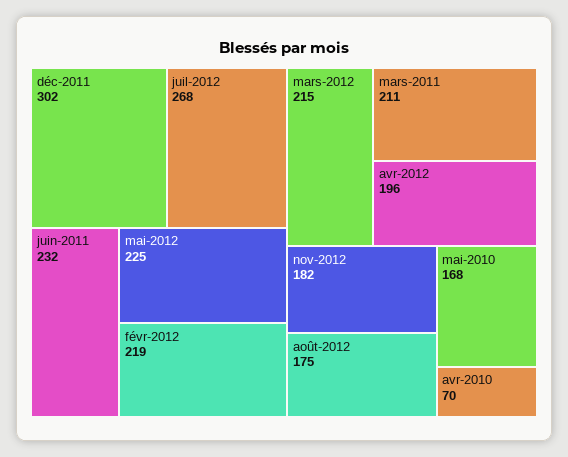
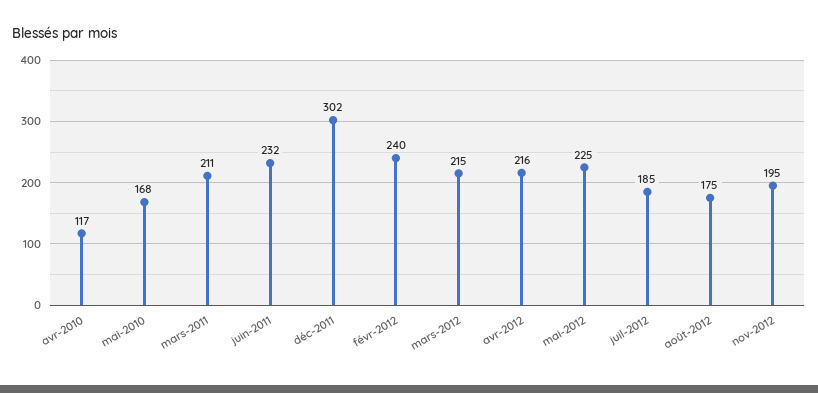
  {
    "déc-2011": 302,
-   "juil-2012": 268,
+   "juil-2012": 185,
    "juin-2011": 232,
    "mai-2012": 225,
-   "févr-2012": 219,
+   "févr-2012": 240,
    "mars-2012": 215,
    "mars-2011": 211,
-   "avr-2012": 196,
+   "avr-2012": 216,
-   "nov-2012": 182,
+   "nov-2012": 195,
    "août-2012": 175,
    "mai-2010": 168,
-   "avr-2010": 70
+   "avr-2010": 117
  }

